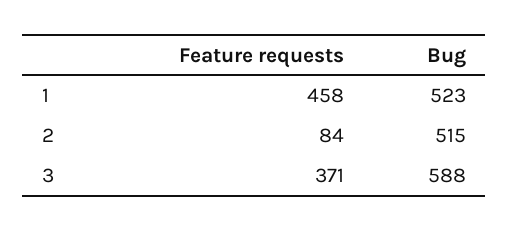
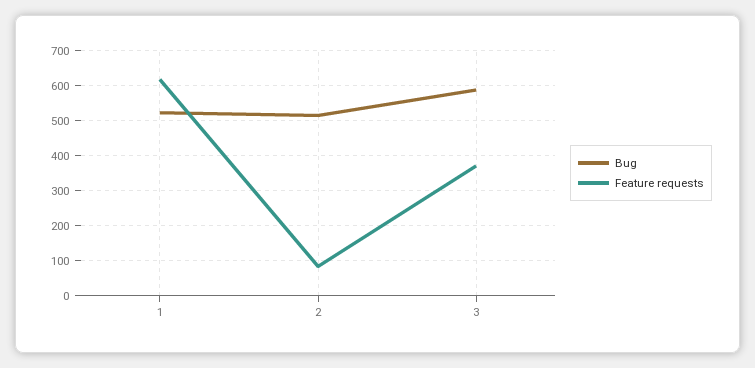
  {
    "Feature requests": {
-     "1": 458,
+     "1": 620,
      "2": 84,
      "3": 371
    },
    "Bug": {
      "1": 523,
      "2": 515,
      "3": 588
    }
  }

